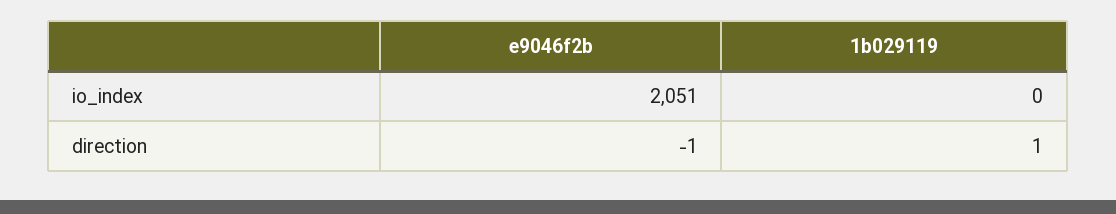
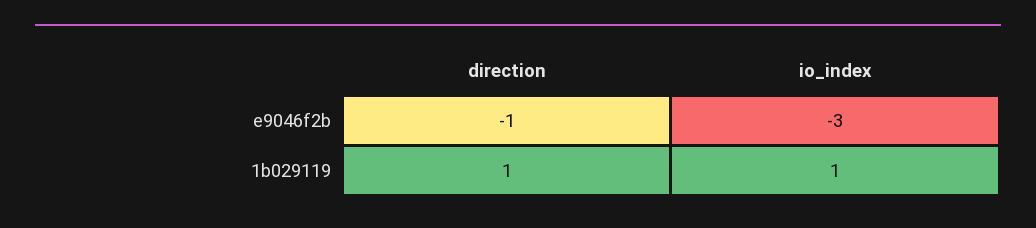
  {
    "e9046f2b": {
-     "io_index": 2051,
+     "io_index": -3,
      "direction": -1
    },
    "1b029119": {
-     "io_index": 0,
+     "io_index": 1,
      "direction": 1
    }
  }

